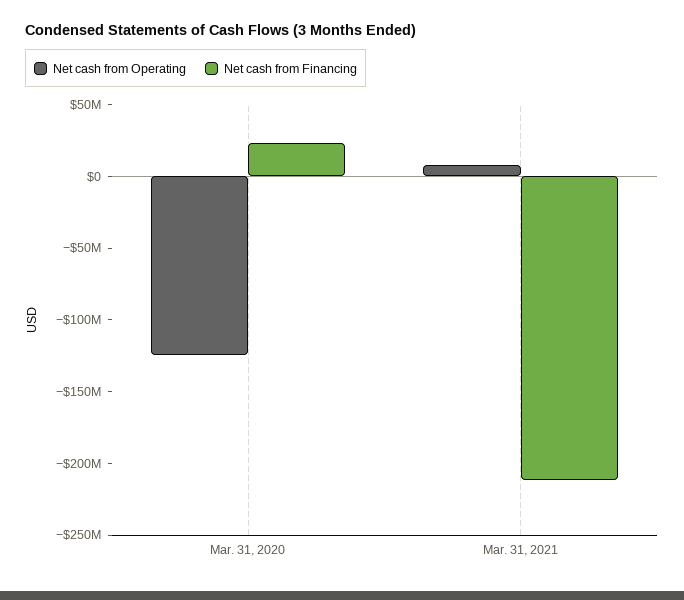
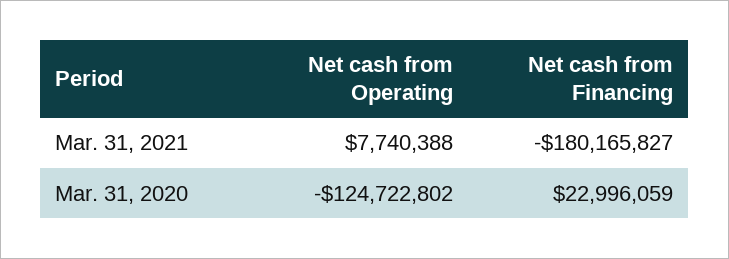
  {
    "Net cash from Operating": {
      "Mar. 31, 2020": -124722802,
      "Mar. 31, 2021": 7740388
    },
    "Net cash from Financing": {
      "Mar. 31, 2020": 22996059,
-     "Mar. 31, 2021": -210000000
+     "Mar. 31, 2021": -180165827
    }
  }

